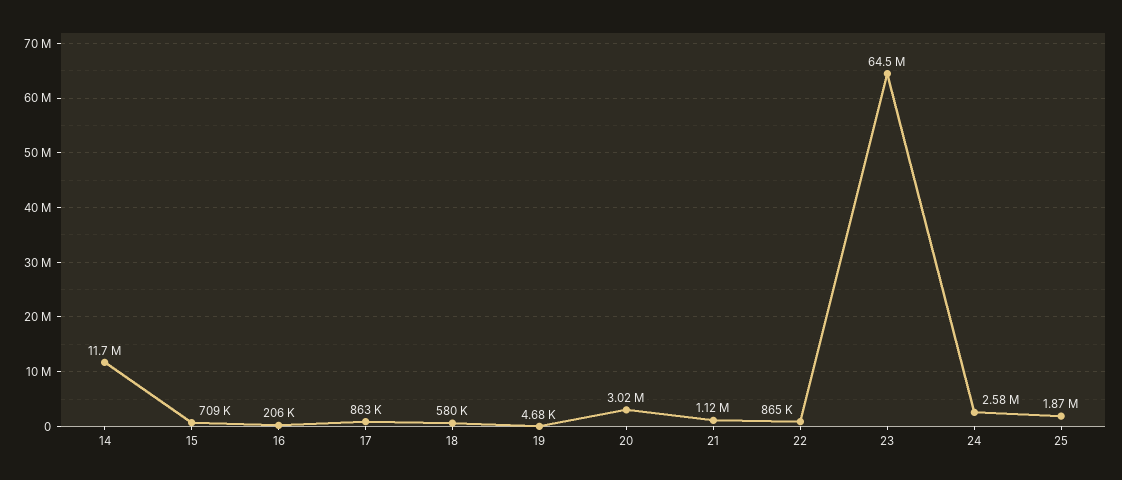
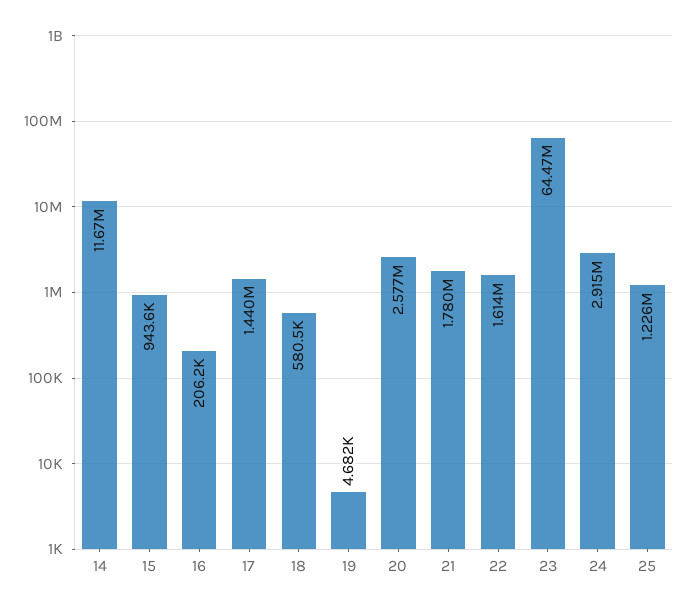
  {
    "14": 11670000,
-   "15": 709000,
+   "15": 943600,
    "16": 206200,
-   "17": 863000,
+   "17": 1440000,
    "18": 580500,
    "19": 4682,
-   "20": 3020000,
+   "20": 2577000,
-   "21": 1120000,
+   "21": 1780000,
-   "22": 865000,
+   "22": 1614000,
    "23": 64470000,
-   "24": 2580000,
+   "24": 2915000,
-   "25": 1870000
+   "25": 1226000
  }

